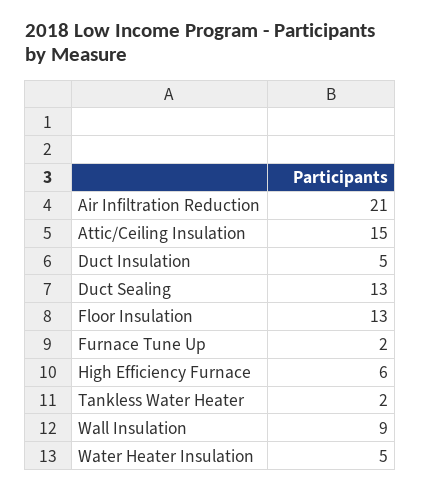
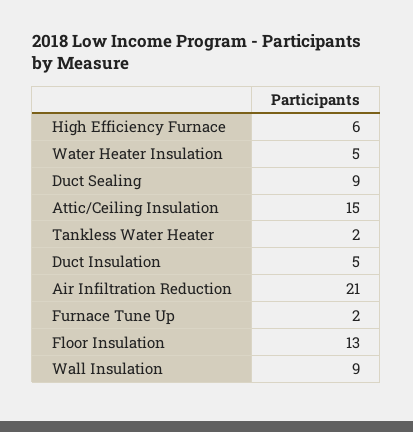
  {
    "Air Infiltration Reduction": 21,
    "Attic/Ceiling Insulation": 15,
    "Duct Insulation": 5,
-   "Duct Sealing": 13,
+   "Duct Sealing": 9,
    "Floor Insulation": 13,
    "Furnace Tune Up": 2,
    "High Efficiency Furnace": 6,
    "Tankless Water Heater": 2,
    "Wall Insulation": 9,
    "Water Heater Insulation": 5
  }

